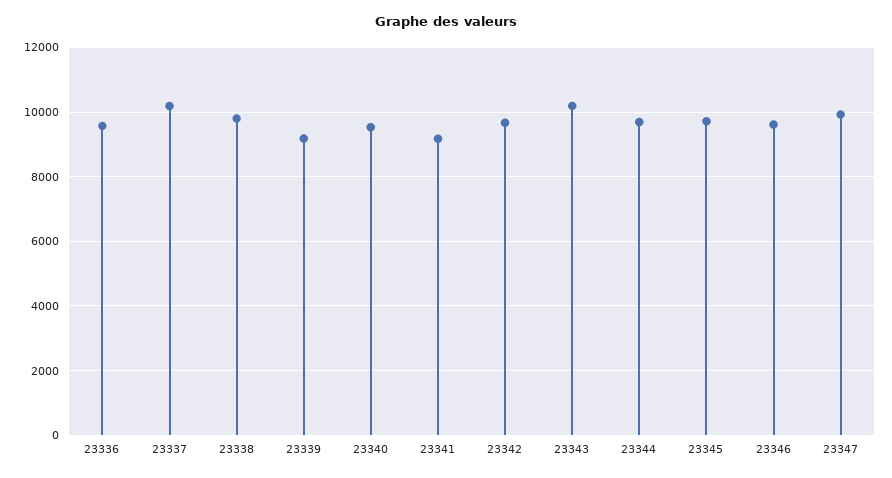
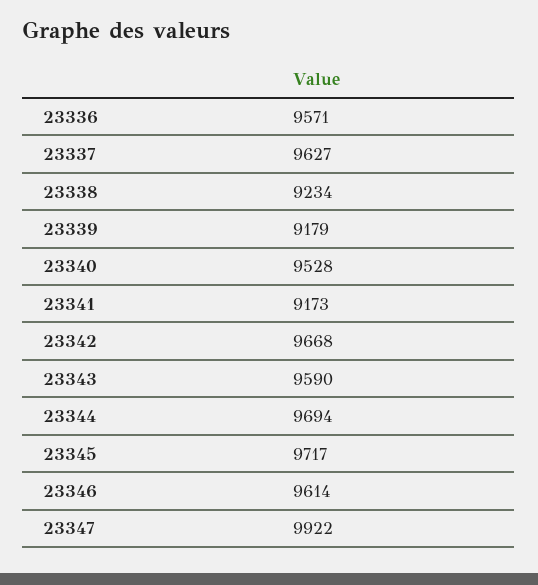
  {
    "23336": 9571,
-   "23337": 10200,
+   "23337": 9627,
-   "23338": 9800,
+   "23338": 9234,
    "23339": 9179,
    "23340": 9528,
    "23341": 9173,
    "23342": 9668,
-   "23343": 10200,
+   "23343": 9590,
    "23344": 9694,
    "23345": 9717,
    "23346": 9614,
    "23347": 9922
  }

